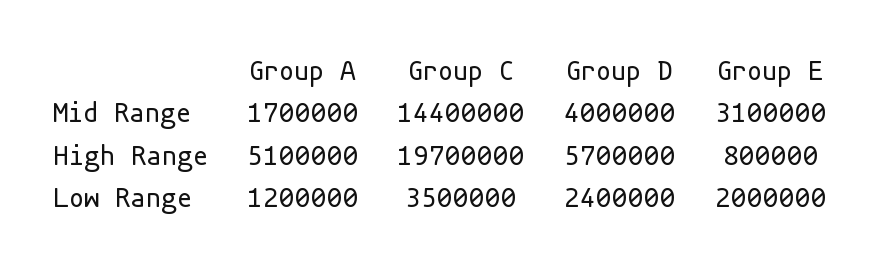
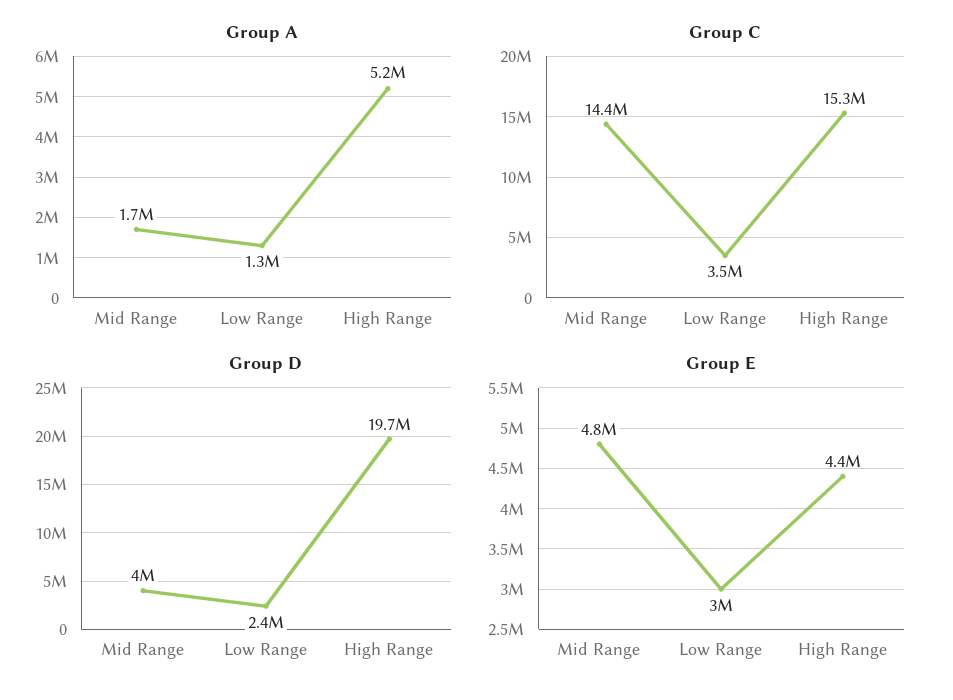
  {
    "Group A": {
      "Mid Range": 1700000,
-     "High Range": 5100000,
+     "High Range": 5200000,
-     "Low Range": 1200000
+     "Low Range": 1300000
    },
    "Group C": {
      "Mid Range": 14400000,
-     "High Range": 19700000,
+     "High Range": 15300000,
      "Low Range": 3500000
    },
    "Group D": {
      "Mid Range": 4000000,
-     "High Range": 5700000,
+     "High Range": 19700000,
      "Low Range": 2400000
    },
    "Group E": {
-     "Mid Range": 3100000,
+     "Mid Range": 4800000,
-     "High Range": 800000,
+     "High Range": 4400000,
-     "Low Range": 2000000
+     "Low Range": 3000000
    }
  }

